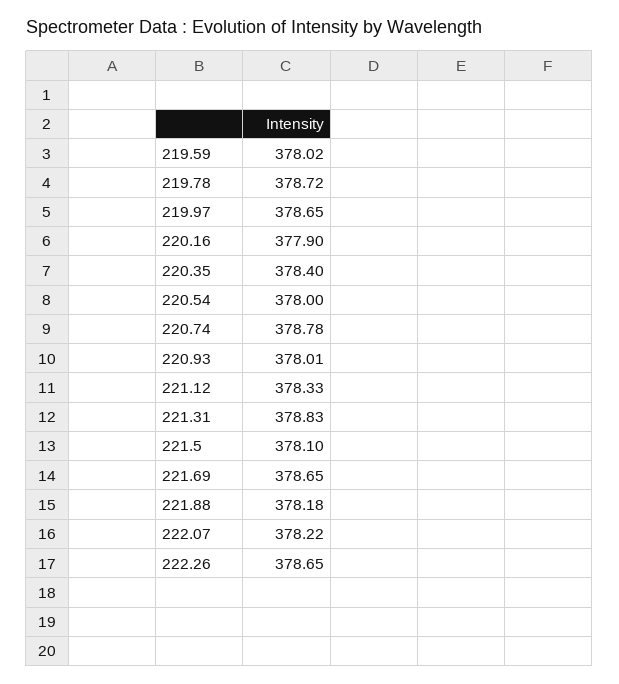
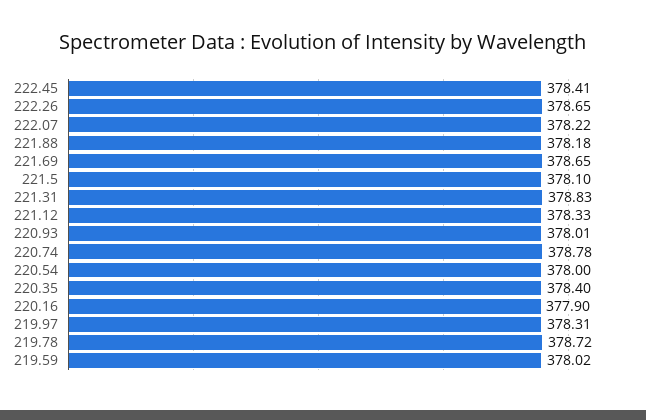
  {
    "219.59": 378.02,
    "219.78": 378.72,
-   "219.97": 378.65,
+   "219.97": 378.31,
    "220.16": 377.9,
    "220.35": 378.4,
    "220.54": 378,
    "220.74": 378.78,
    "220.93": 378.01,
    "221.12": 378.33,
    "221.31": 378.83,
    "221.5": 378.1,
    "221.69": 378.65,
    "221.88": 378.18,
    "222.07": 378.22,
-   "222.26": 378.65
+   "222.26": 378.65,
+   "222.45": 378.41
  }

